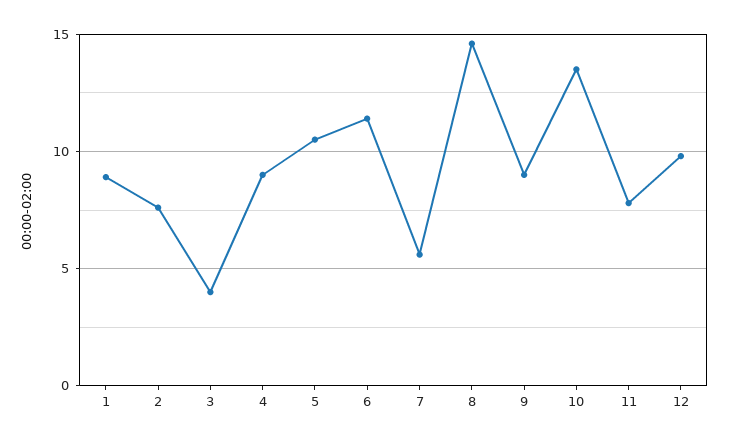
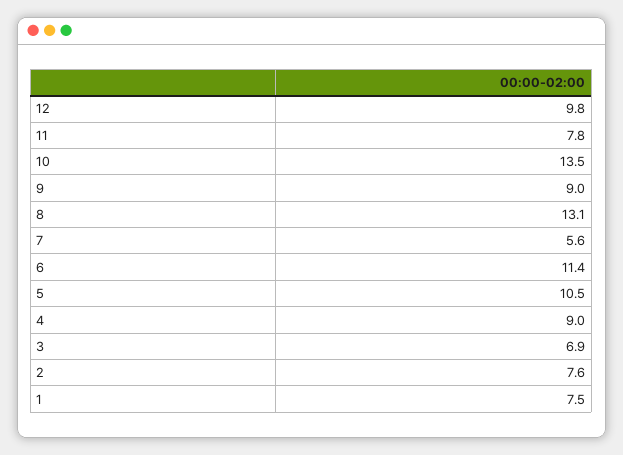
  {
-   "1": 9,
+   "1": 7.5,
    "2": 7.6,
-   "3": 4,
+   "3": 6.9,
    "4": 9,
    "5": 10.5,
    "6": 11.4,
    "7": 5.6,
-   "8": 14.5,
+   "8": 13.1,
    "9": 9,
    "10": 13.5,
    "11": 7.8,
    "12": 9.8
  }

